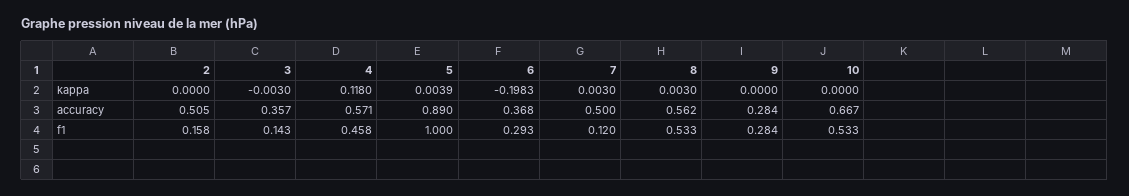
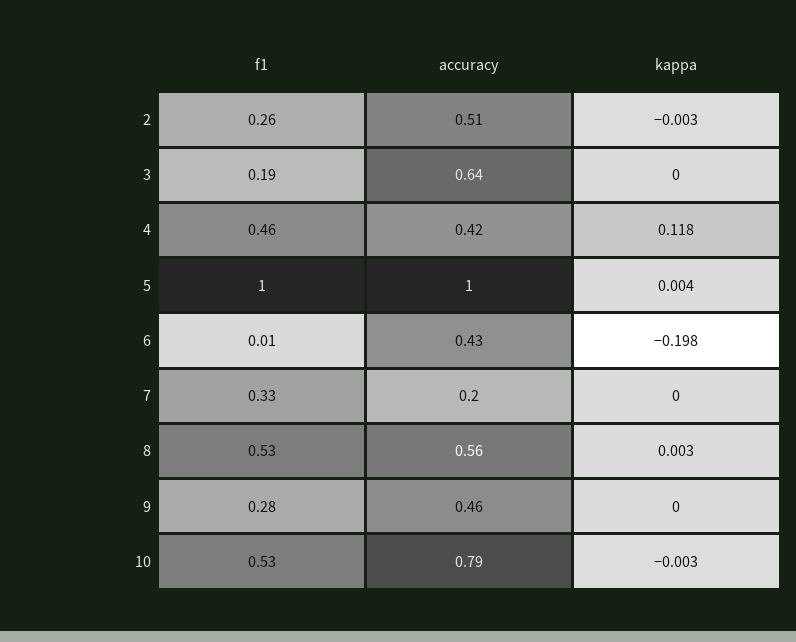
  {
    "2": {
-     "kappa": 0,
+     "kappa": -0.003,
      "accuracy": 0.505,
-     "f1": 0.158
+     "f1": 0.26
    },
    "3": {
-     "kappa": -0.003,
+     "kappa": 0,
-     "accuracy": 0.357,
+     "accuracy": 0.64,
-     "f1": 0.143
+     "f1": 0.19
    },
    "4": {
      "kappa": 0.118,
-     "accuracy": 0.571,
+     "accuracy": 0.42,
      "f1": 0.458
    },
    "5": {
      "kappa": 0.0039,
-     "accuracy": 0.89,
+     "accuracy": 1,
      "f1": 1
    },
    "6": {
      "kappa": -0.1983,
-     "accuracy": 0.368,
+     "accuracy": 0.43,
-     "f1": 0.293
+     "f1": 0.01
    },
    "7": {
-     "kappa": 0.003,
+     "kappa": 0,
-     "accuracy": 0.5,
+     "accuracy": 0.2,
-     "f1": 0.12
+     "f1": 0.33
    },
    "8": {
      "kappa": 0.003,
      "accuracy": 0.562,
      "f1": 0.533
    },
    "9": {
      "kappa": 0,
-     "accuracy": 0.284,
+     "accuracy": 0.46,
      "f1": 0.284
    },
    "10": {
-     "kappa": 0,
+     "kappa": -0.003,
-     "accuracy": 0.667,
+     "accuracy": 0.79,
      "f1": 0.533
    }
  }

